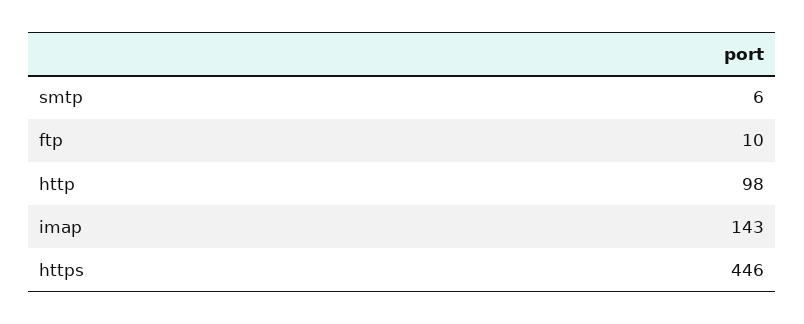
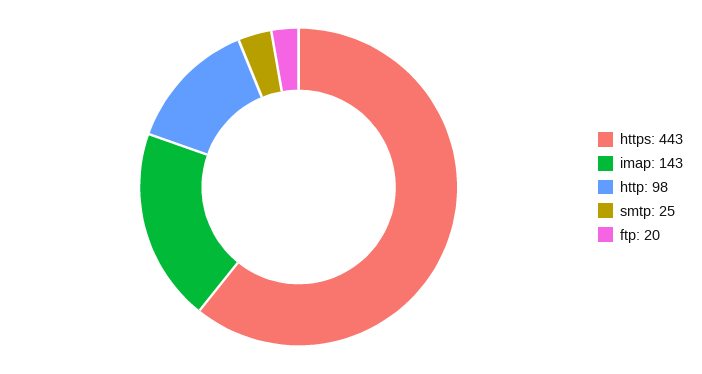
  {
-   "smtp": 6,
+   "smtp": 25,
-   "ftp": 10,
+   "ftp": 20,
    "http": 98,
    "imap": 143,
-   "https": 446
+   "https": 443
  }

